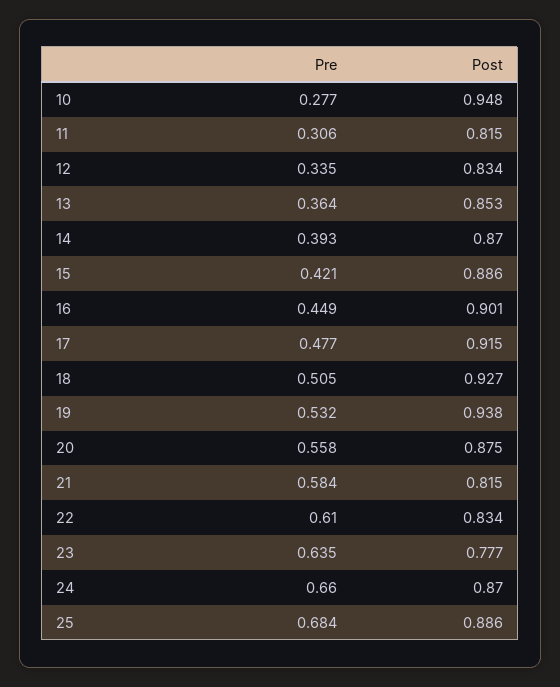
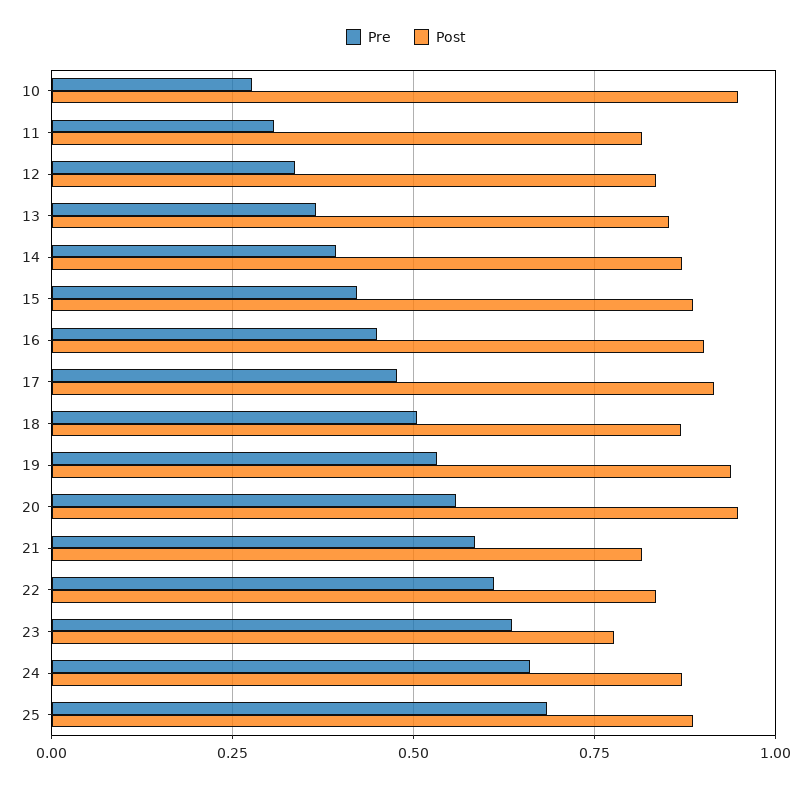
  {
    "Pre": {
      "10": 0.277,
      "11": 0.306,
      "12": 0.335,
      "13": 0.364,
      "14": 0.393,
      "15": 0.421,
      "16": 0.449,
      "17": 0.477,
      "18": 0.505,
      "19": 0.532,
      "20": 0.558,
      "21": 0.584,
      "22": 0.61,
      "23": 0.635,
      "24": 0.66,
      "25": 0.684
    },
    "Post": {
      "10": 0.948,
      "11": 0.815,
      "12": 0.834,
      "13": 0.853,
      "14": 0.87,
      "15": 0.886,
      "16": 0.901,
      "17": 0.915,
-     "18": 0.927,
+     "18": 0.875,
      "19": 0.938,
-     "20": 0.875,
+     "20": 0.95,
      "21": 0.815,
      "22": 0.834,
      "23": 0.777,
      "24": 0.87,
      "25": 0.886
    }
  }

